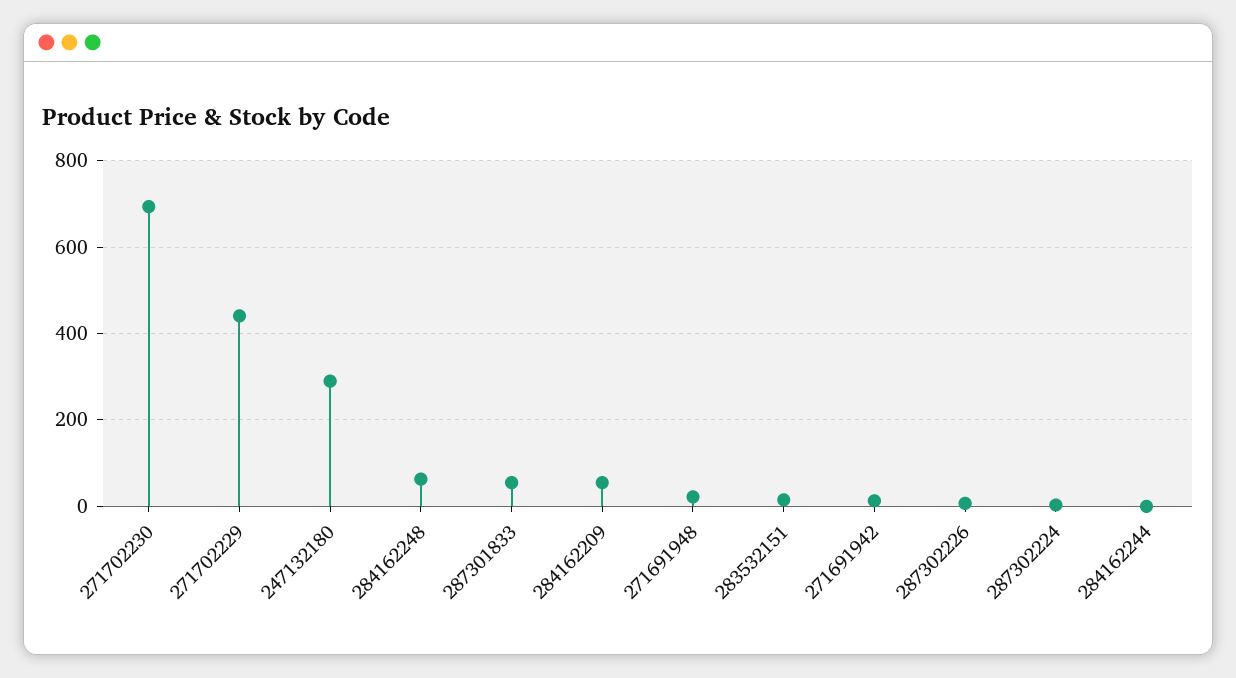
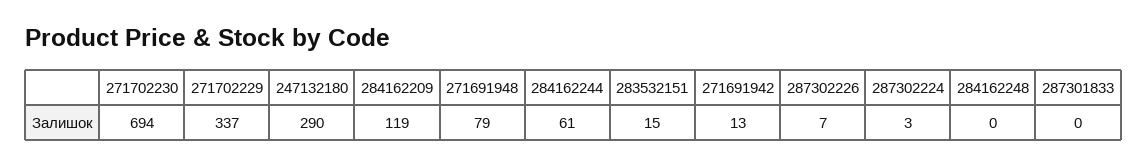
  {
    "271702230": 694,
-   "271702229": 440,
+   "271702229": 337,
    "247132180": 290,
-   "284162248": 60,
+   "284162248": 0,
-   "287301833": 60,
+   "287301833": 0,
-   "284162209": 60,
+   "284162209": 119,
-   "271691948": 20,
+   "271691948": 79,
    "283532151": 15,
    "271691942": 13,
    "287302226": 7,
    "287302224": 3,
-   "284162244": 0
+   "284162244": 61
  }

